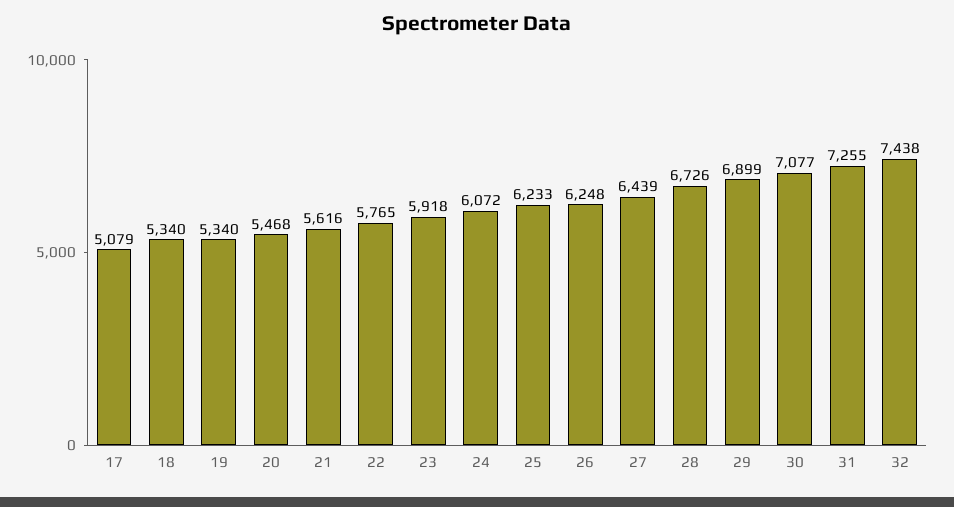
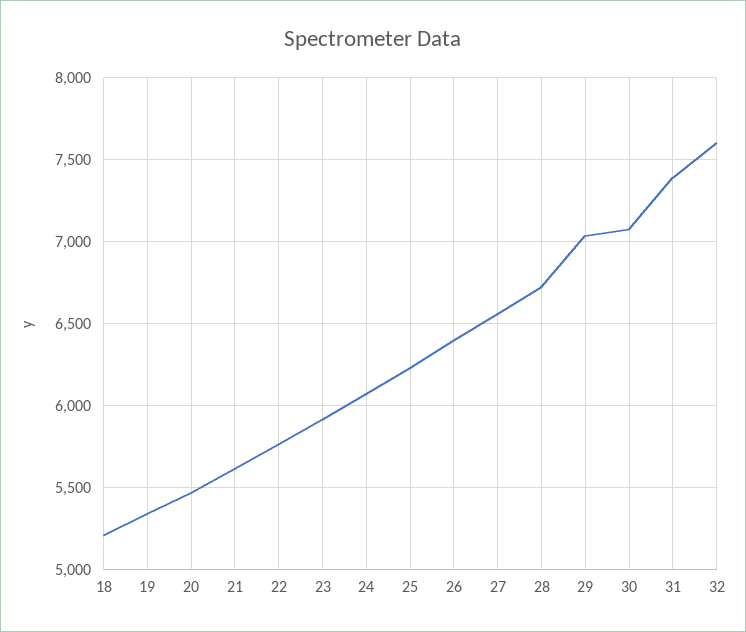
  {
-   "17": 5079,
-   "18": 5340,
+   "18": 5200,
    "19": 5340,
    "20": 5468,
    "21": 5616,
    "22": 5765,
    "23": 5918,
    "24": 6072,
    "25": 6233,
-   "26": 6248,
+   "26": 6400,
-   "27": 6439,
+   "27": 6550,
    "28": 6726,
-   "29": 6899,
+   "29": 7050,
    "30": 7077,
-   "31": 7255,
+   "31": 7400,
-   "32": 7438
+   "32": 7600
  }

